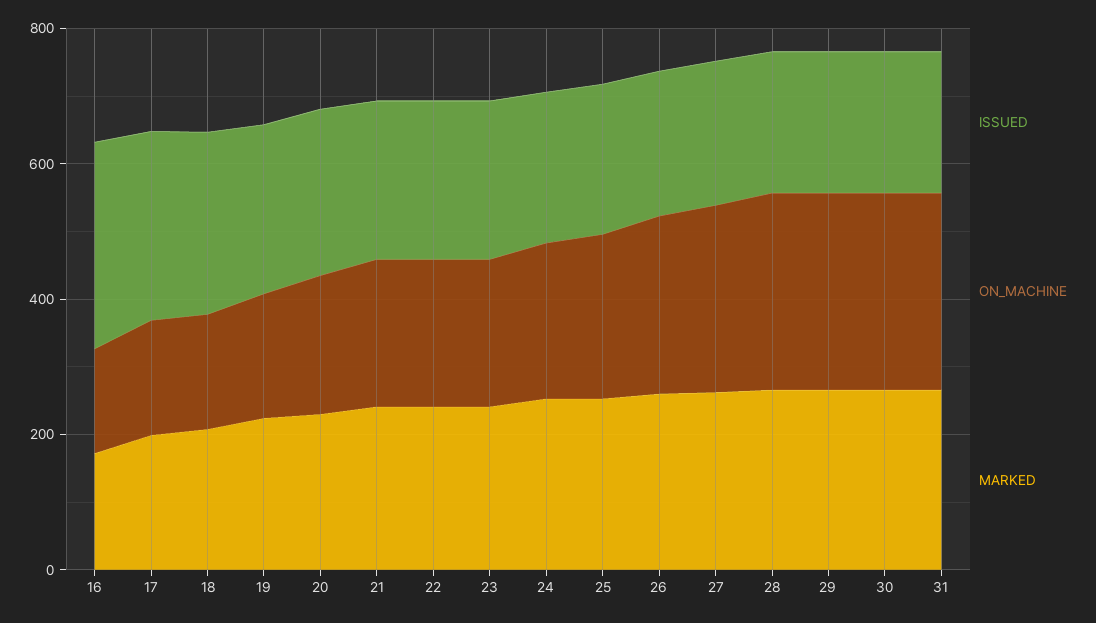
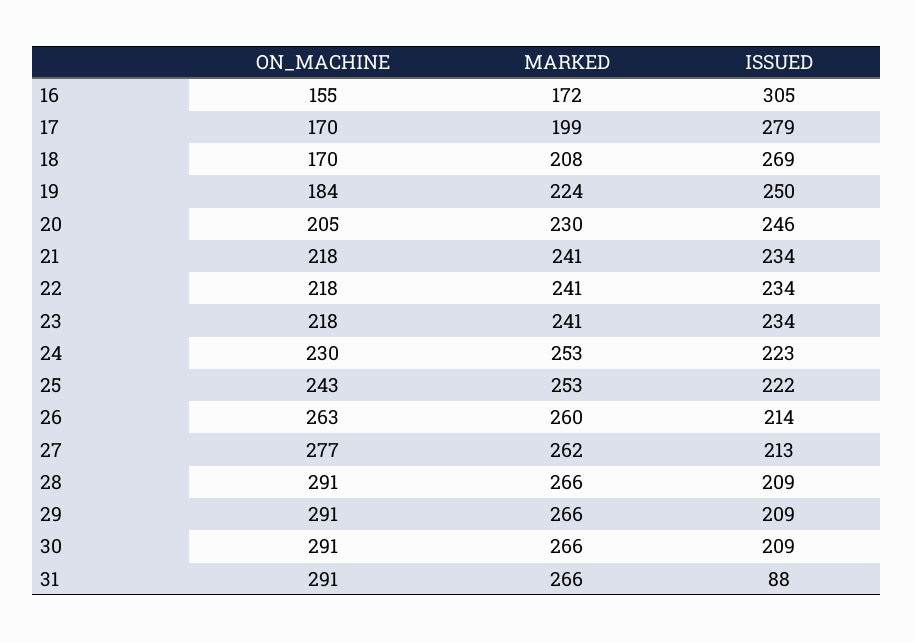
  {
    "ISSUED": {
      "16": 305,
      "17": 279,
      "18": 269,
      "19": 250,
      "20": 246,
      "21": 234,
      "22": 234,
      "23": 234,
      "24": 223,
      "25": 222,
      "26": 214,
      "27": 213,
      "28": 209,
      "29": 209,
      "30": 209,
-     "31": 200
+     "31": 88
    },
    "ON_MACHINE": {
      "16": 155,
      "17": 170,
      "18": 170,
      "19": 184,
      "20": 205,
      "21": 218,
      "22": 218,
      "23": 218,
      "24": 230,
      "25": 243,
      "26": 263,
      "27": 277,
      "28": 291,
      "29": 291,
      "30": 291,
      "31": 291
    },
    "MARKED": {
      "16": 172,
      "17": 199,
      "18": 208,
      "19": 224,
      "20": 230,
      "21": 241,
      "22": 241,
      "23": 241,
      "24": 253,
      "25": 253,
      "26": 260,
      "27": 262,
      "28": 266,
      "29": 266,
      "30": 266,
      "31": 266
    }
  }

